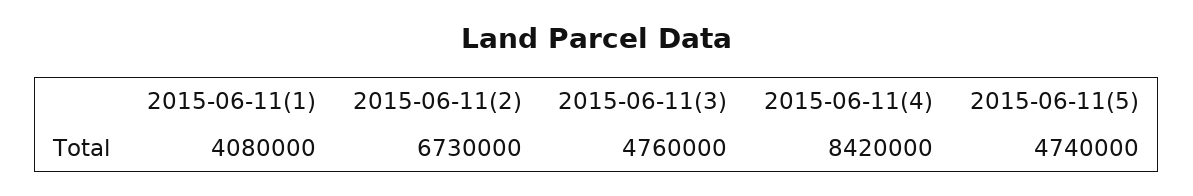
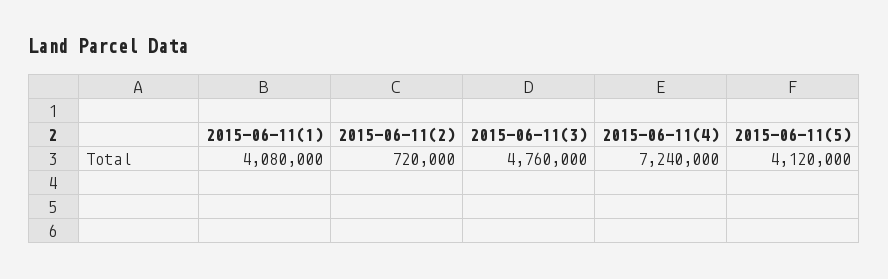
  {
    "2015-06-11(1)": 4080000,
-   "2015-06-11(2)": 6730000,
+   "2015-06-11(2)": 720000,
    "2015-06-11(3)": 4760000,
-   "2015-06-11(4)": 8420000,
+   "2015-06-11(4)": 7240000,
-   "2015-06-11(5)": 4740000
+   "2015-06-11(5)": 4120000
  }

